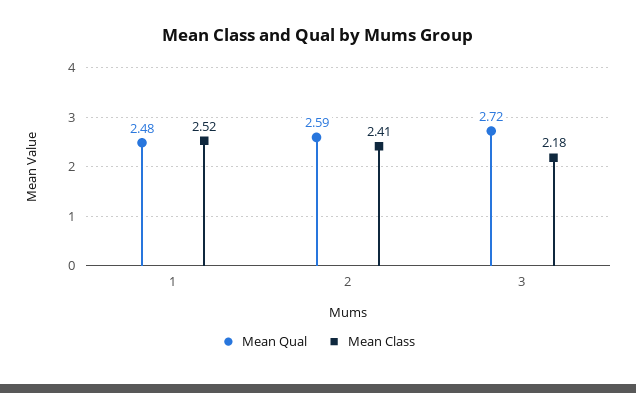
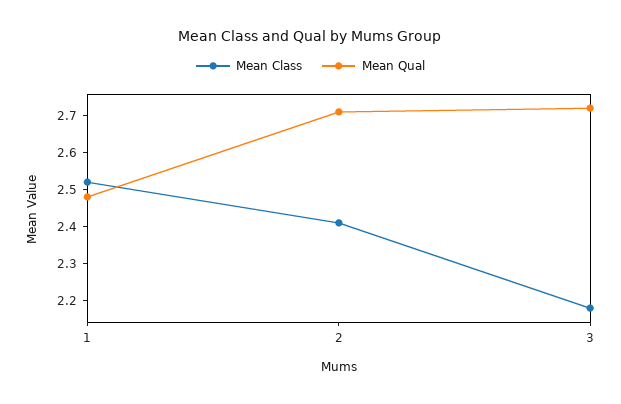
  {
    "Mean Qual": {
      "1": 2.48,
-     "2": 2.59,
+     "2": 2.7,
      "3": 2.72
    },
    "Mean Class": {
      "1": 2.52,
      "2": 2.41,
      "3": 2.18
    }
  }

